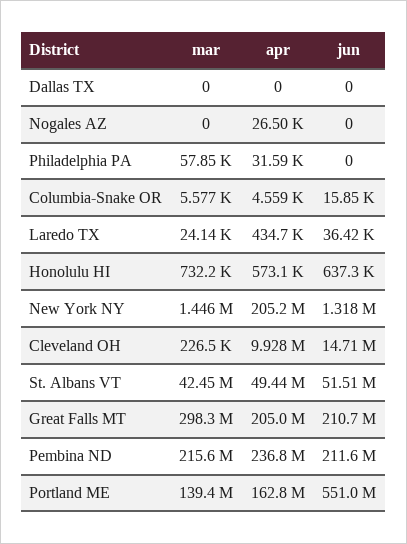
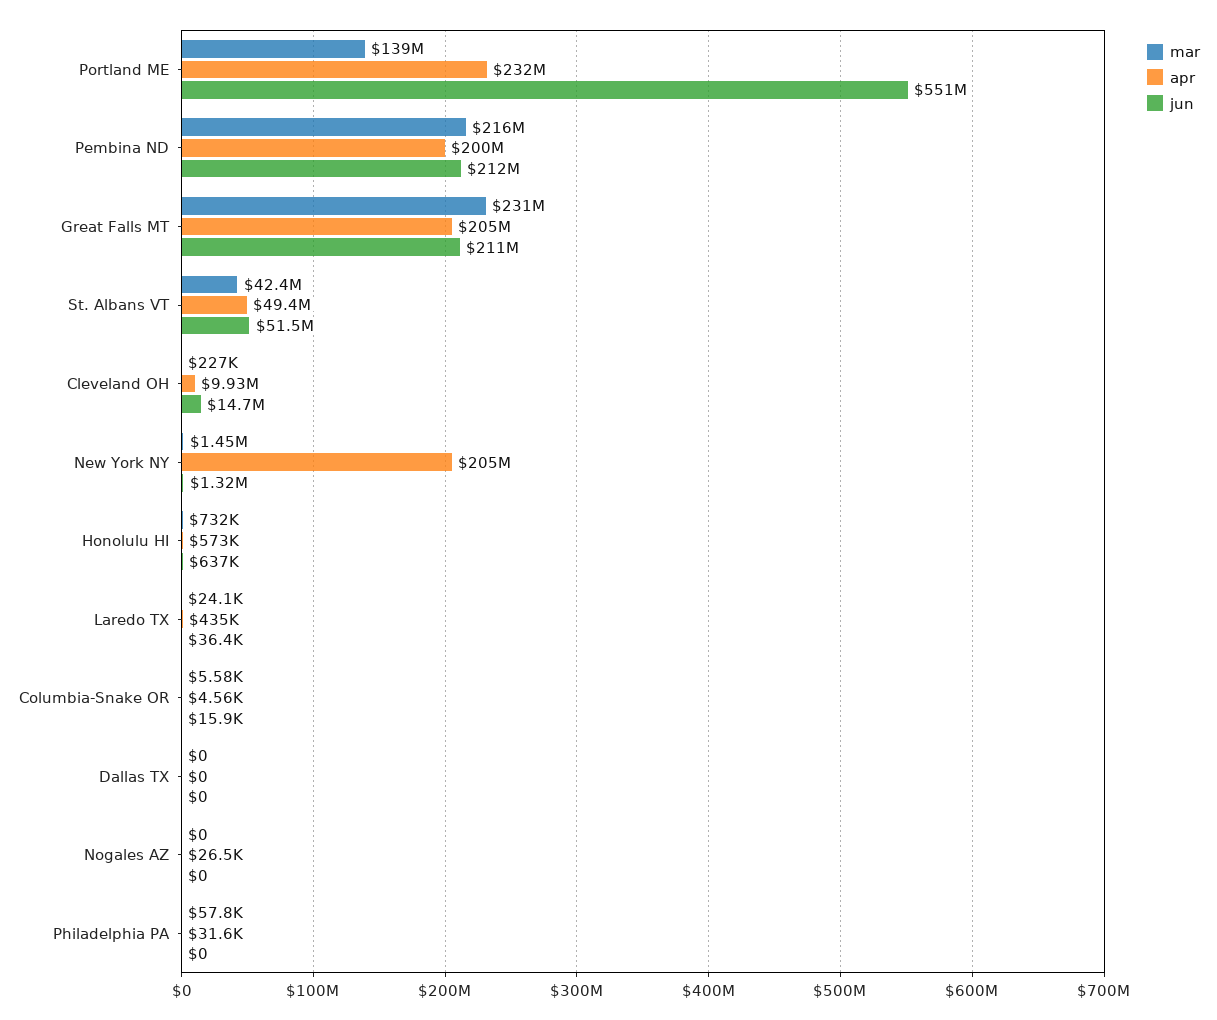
  {
    "mar": {
      "Dallas TX": 0,
      "Nogales AZ": 0,
      "Philadelphia PA": 57850,
      "Columbia-Snake OR": 5577,
      "Laredo TX": 24140,
      "Honolulu HI": 732200,
      "New York NY": 1446000,
      "Cleveland OH": 226500,
      "St. Albans VT": 42450000,
-     "Great Falls MT": 298300000,
+     "Great Falls MT": 231000000,
      "Pembina ND": 215600000,
      "Portland ME": 139400000
    },
    "apr": {
      "Dallas TX": 0,
      "Nogales AZ": 26500,
      "Philadelphia PA": 31590,
      "Columbia-Snake OR": 4559,
      "Laredo TX": 434700,
      "Honolulu HI": 573100,
      "New York NY": 205200000,
      "Cleveland OH": 9928000,
      "St. Albans VT": 49440000,
      "Great Falls MT": 205000000,
-     "Pembina ND": 236800000,
+     "Pembina ND": 200000000,
-     "Portland ME": 162800000
+     "Portland ME": 232000000
    },
    "jun": {
      "Dallas TX": 0,
      "Nogales AZ": 0,
      "Philadelphia PA": 0,
      "Columbia-Snake OR": 15850,
      "Laredo TX": 36420,
      "Honolulu HI": 637300,
      "New York NY": 1318000,
      "Cleveland OH": 14710000,
      "St. Albans VT": 51510000,
      "Great Falls MT": 210700000,
      "Pembina ND": 211600000,
      "Portland ME": 551000000
    }
  }

